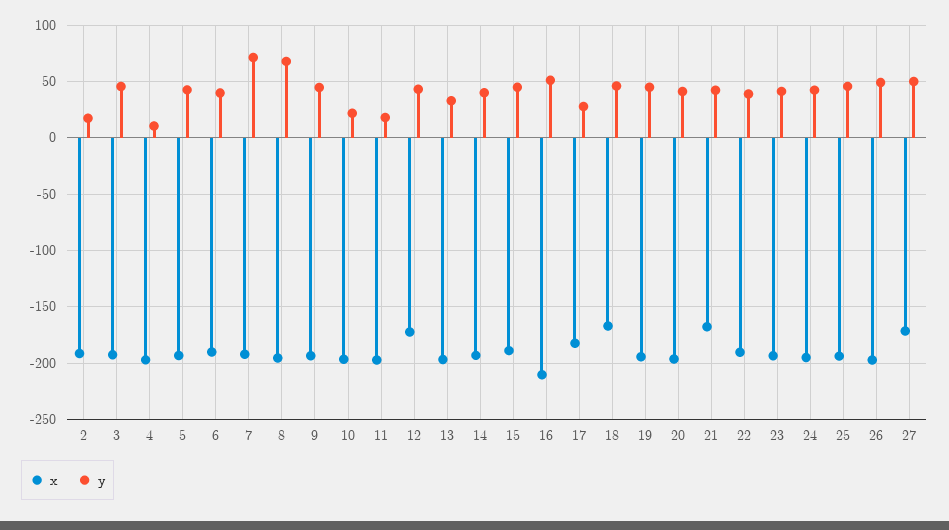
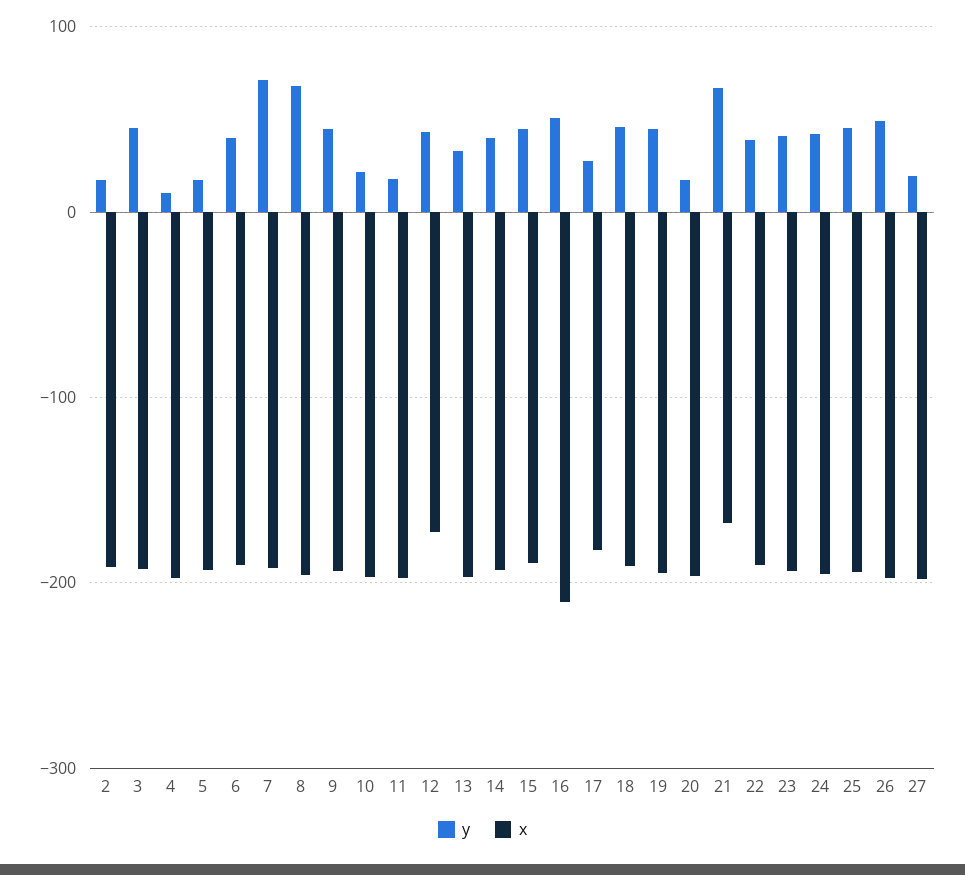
  {
    "x": {
      "2": -190,
      "3": -190,
      "4": -200,
      "5": -190,
      "6": -190,
      "7": -190,
      "8": -200,
      "9": -190,
      "10": -200,
      "11": -200,
      "12": -170,
      "13": -200,
      "14": -190,
      "15": -190,
      "16": -210,
      "17": -180,
-     "18": -170,
+     "18": -190,
      "19": -190,
      "20": -200,
      "21": -170,
      "22": -190,
      "23": -190,
      "24": -200,
      "25": -190,
      "26": -200,
-     "27": -170
+     "27": -200
    },
    "y": {
      "2": 20,
      "3": 50,
      "4": 10,
-     "5": 40,
+     "5": 20,
      "6": 40,
      "7": 70,
      "8": 70,
      "9": 40,
      "10": 20,
      "11": 20,
      "12": 40,
      "13": 30,
      "14": 40,
      "15": 40,
      "16": 50,
      "17": 30,
      "18": 50,
      "19": 40,
-     "20": 40,
+     "20": 20,
-     "21": 40,
+     "21": 70,
      "22": 40,
      "23": 40,
      "24": 40,
      "25": 50,
      "26": 50,
-     "27": 50
+     "27": 20
    }
  }

